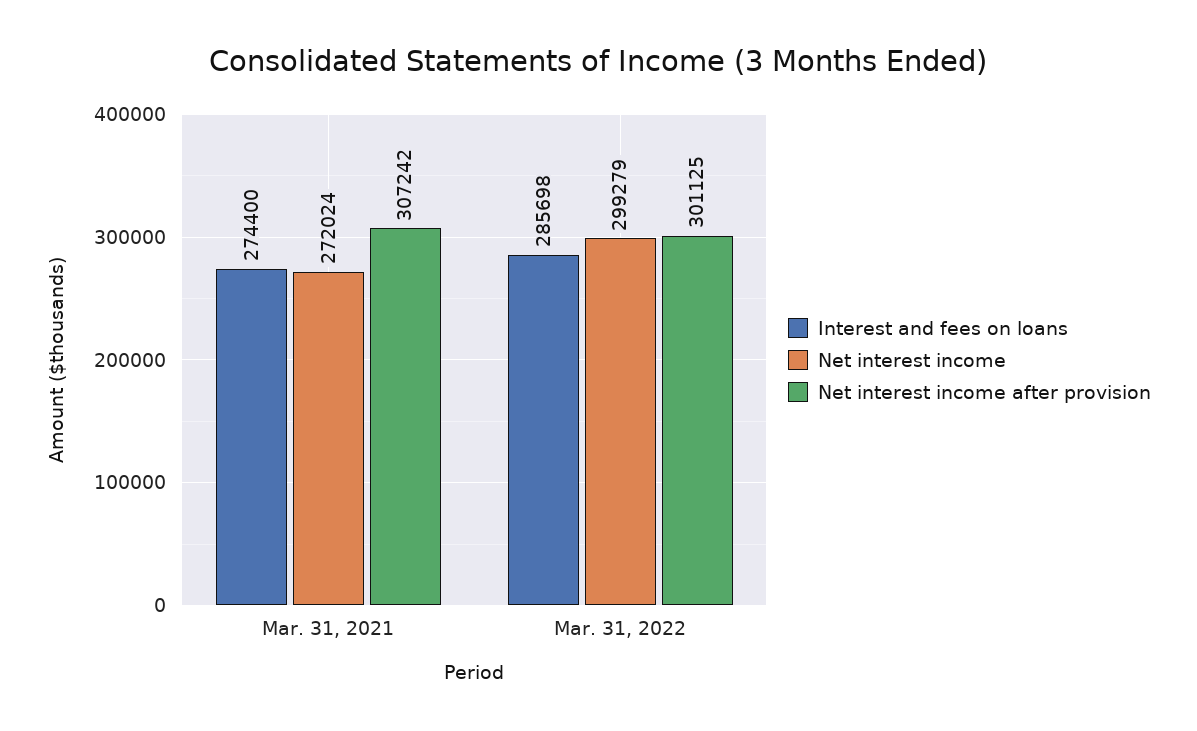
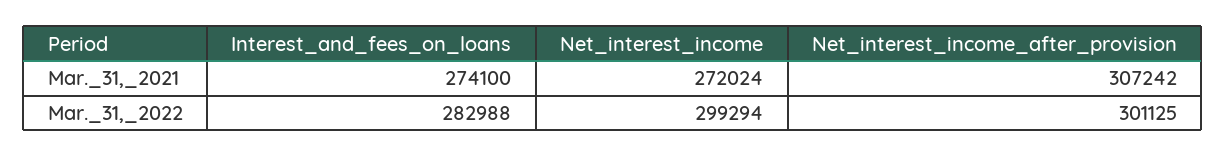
  {
    "Interest and fees on loans": {
-     "Mar. 31, 2021": 274400,
+     "Mar. 31, 2021": 274100,
-     "Mar. 31, 2022": 285698
+     "Mar. 31, 2022": 282988
    },
    "Net interest income": {
      "Mar. 31, 2021": 272024,
-     "Mar. 31, 2022": 299279
+     "Mar. 31, 2022": 299294
    },
    "Net interest income after provision": {
      "Mar. 31, 2021": 307242,
      "Mar. 31, 2022": 301125
    }
  }

